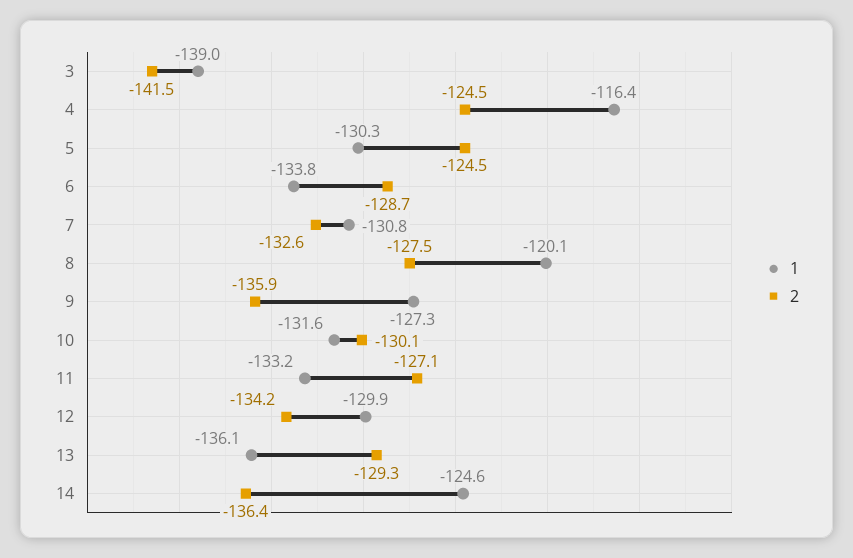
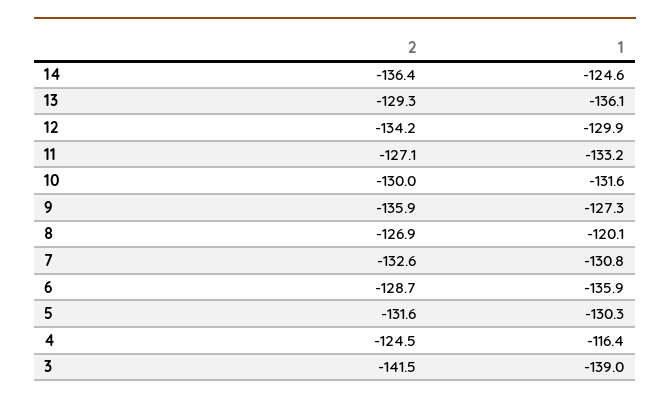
  {
    "1": {
      "3": -139,
      "4": -116.4,
      "5": -130.3,
-     "6": -133.8,
+     "6": -135.9,
      "7": -130.8,
      "8": -120.1,
      "9": -127.3,
      "10": -131.6,
      "11": -133.2,
      "12": -129.9,
      "13": -136.1,
      "14": -124.6
    },
    "2": {
      "3": -141.5,
      "4": -124.5,
-     "5": -124.5,
+     "5": -131.6,
      "6": -128.7,
      "7": -132.6,
-     "8": -127.5,
+     "8": -126.9,
      "9": -135.9,
-     "10": -130.1,
+     "10": -130,
      "11": -127.1,
      "12": -134.2,
      "13": -129.3,
      "14": -136.4
    }
  }

